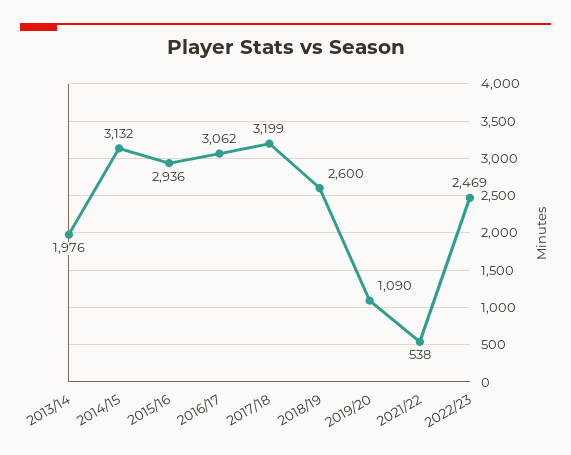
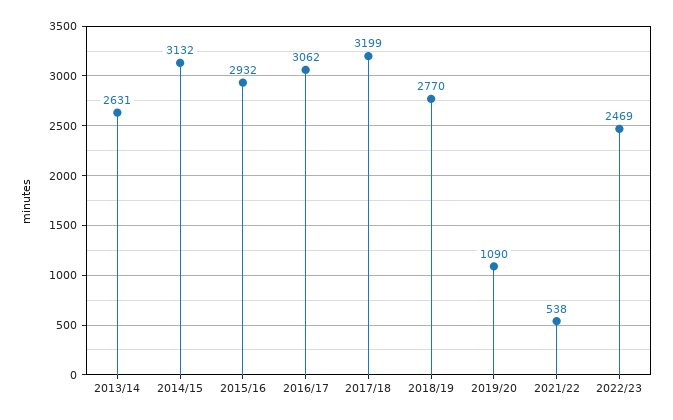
  {
-   "2013/14": 1976,
+   "2013/14": 2631,
    "2014/15": 3132,
-   "2015/16": 2936,
+   "2015/16": 2932,
    "2016/17": 3062,
    "2017/18": 3199,
-   "2018/19": 2600,
+   "2018/19": 2770,
    "2019/20": 1090,
    "2021/22": 538,
    "2022/23": 2469
  }

